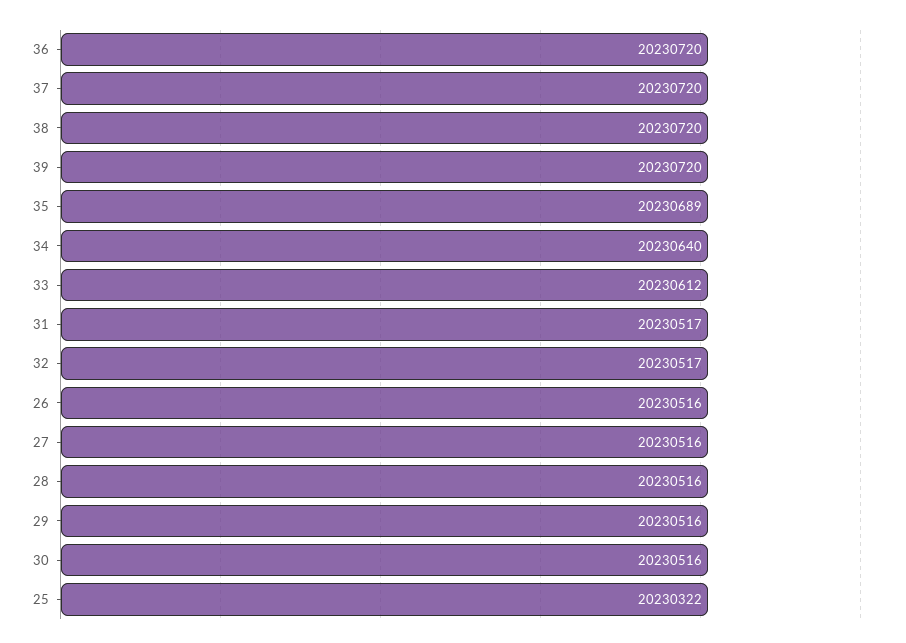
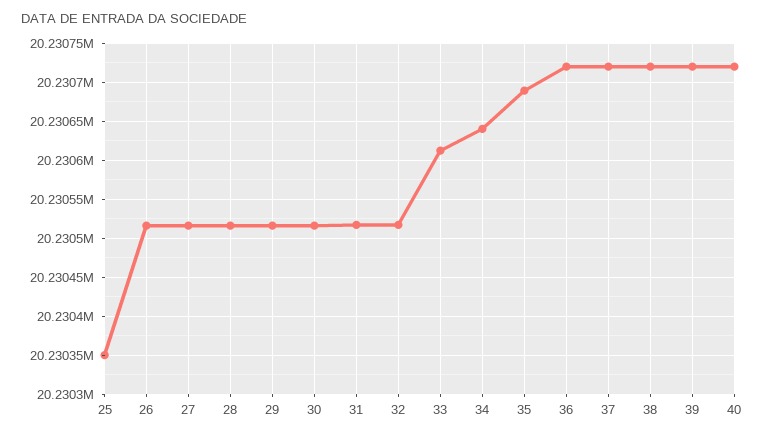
  {
    "36": 20230720,
    "37": 20230720,
    "38": 20230720,
    "39": 20230720,
    "35": 20230689,
    "34": 20230640,
    "33": 20230612,
    "31": 20230517,
    "32": 20230517,
    "26": 20230516,
    "27": 20230516,
    "28": 20230516,
    "29": 20230516,
    "30": 20230516,
-   "25": 20230322
+   "25": 20230350,
+   "40": 20230720
  }

